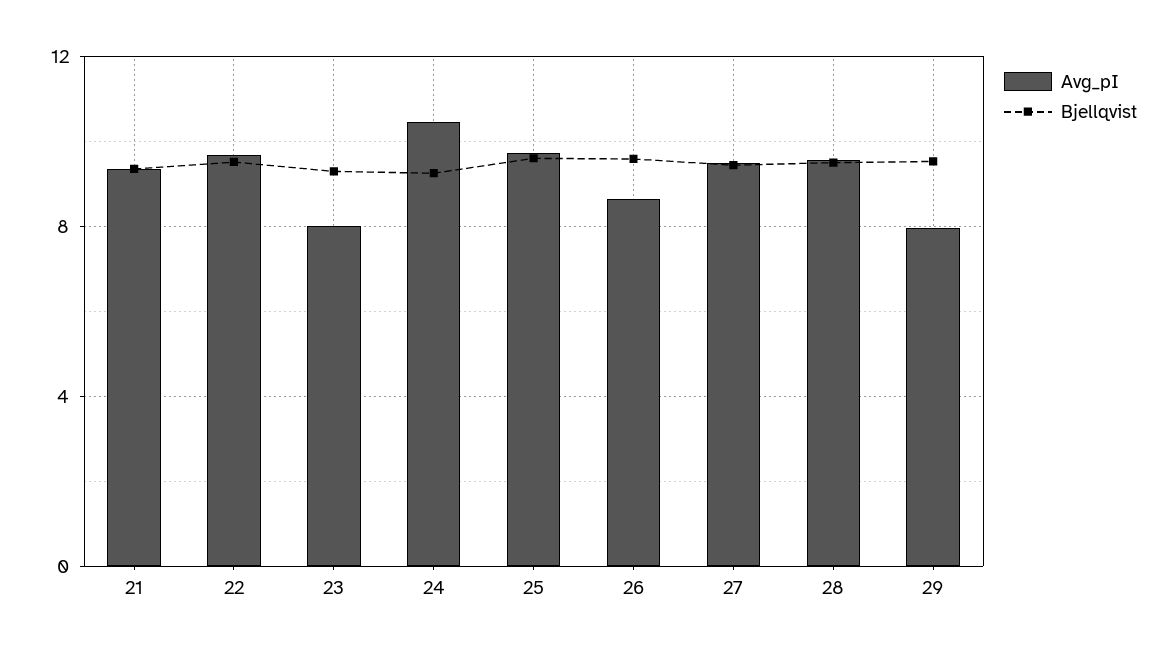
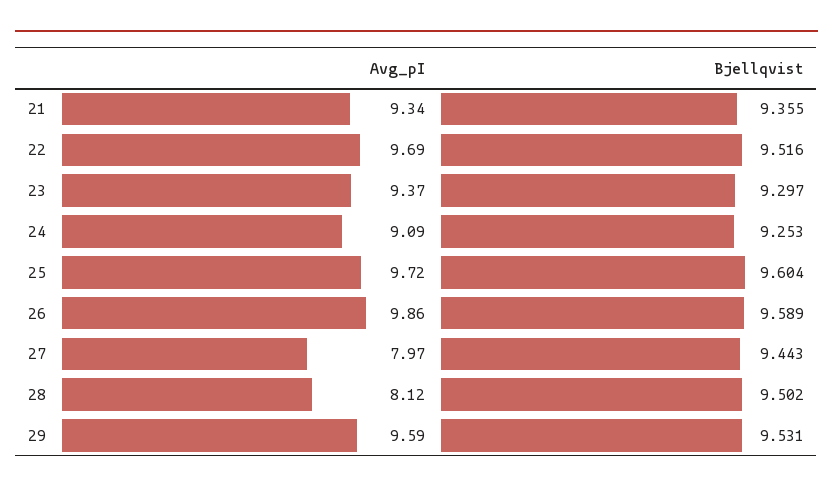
  {
    "Avg_pI": {
      "21": 9.34,
      "22": 9.69,
-     "23": 8,
+     "23": 9.37,
-     "24": 10.5,
+     "24": 9.09,
      "25": 9.72,
-     "26": 8.5,
+     "26": 9.86,
-     "27": 9.5,
+     "27": 7.97,
-     "28": 9.5,
+     "28": 8.12,
-     "29": 8
+     "29": 9.59
    },
    "Bjellqvist": {
      "21": 9.355,
      "22": 9.516,
      "23": 9.297,
      "24": 9.253,
      "25": 9.604,
      "26": 9.589,
      "27": 9.443,
      "28": 9.502,
      "29": 9.531
    }
  }

